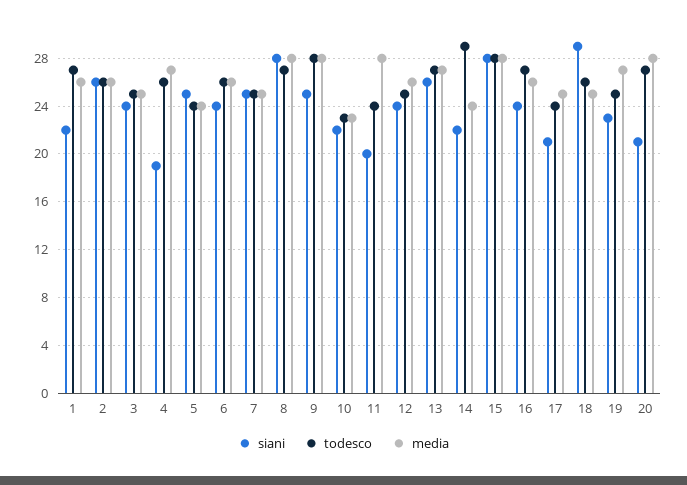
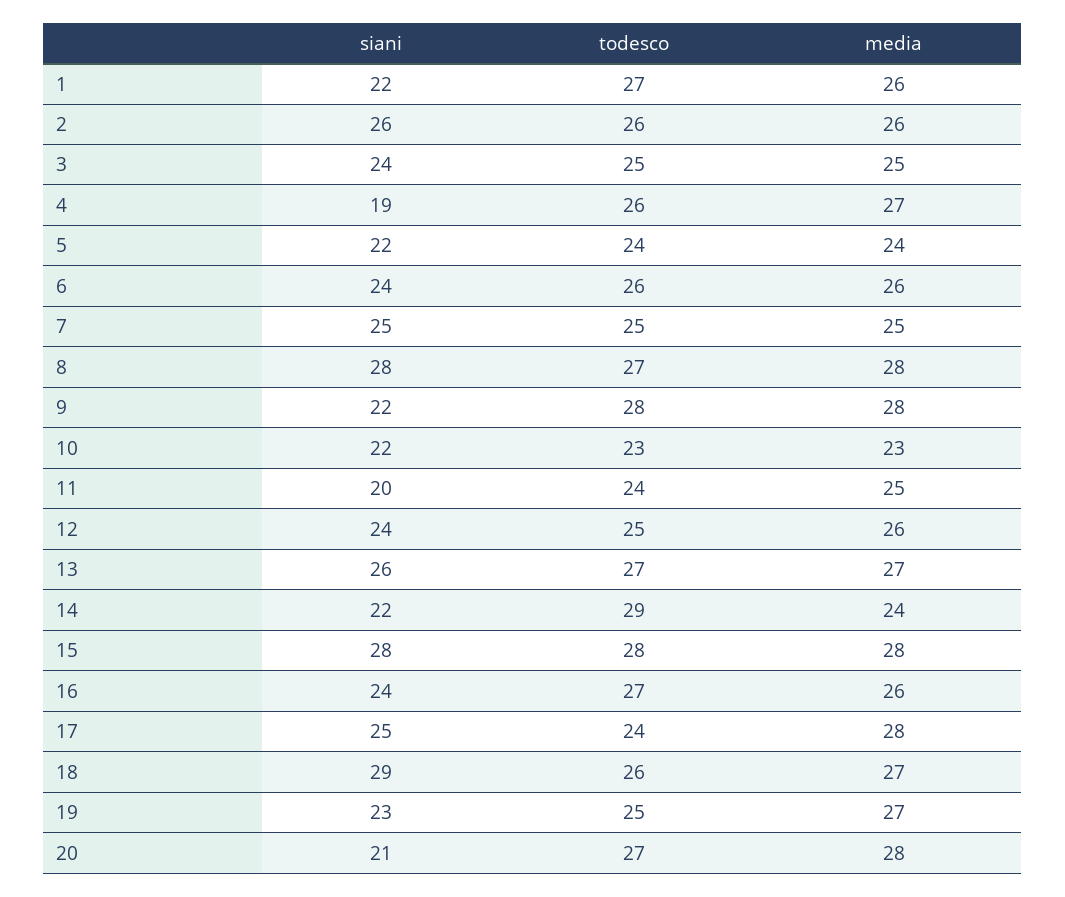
  {
    "siani": {
      "1": 22,
      "2": 26,
      "3": 24,
      "4": 19,
-     "5": 25,
+     "5": 22,
      "6": 24,
      "7": 25,
      "8": 28,
-     "9": 25,
+     "9": 22,
      "10": 22,
      "11": 20,
      "12": 24,
      "13": 26,
      "14": 22,
      "15": 28,
      "16": 24,
-     "17": 21,
+     "17": 25,
      "18": 29,
      "19": 23,
      "20": 21
    },
    "todesco": {
      "1": 27,
      "2": 26,
      "3": 25,
      "4": 26,
      "5": 24,
      "6": 26,
      "7": 25,
      "8": 27,
      "9": 28,
      "10": 23,
      "11": 24,
      "12": 25,
      "13": 27,
      "14": 29,
      "15": 28,
      "16": 27,
      "17": 24,
      "18": 26,
      "19": 25,
      "20": 27
    },
    "media": {
      "1": 26,
      "2": 26,
      "3": 25,
      "4": 27,
      "5": 24,
      "6": 26,
      "7": 25,
      "8": 28,
      "9": 28,
      "10": 23,
-     "11": 28,
+     "11": 25,
      "12": 26,
      "13": 27,
      "14": 24,
      "15": 28,
      "16": 26,
-     "17": 25,
+     "17": 28,
-     "18": 25,
+     "18": 27,
      "19": 27,
      "20": 28
    }
  }

